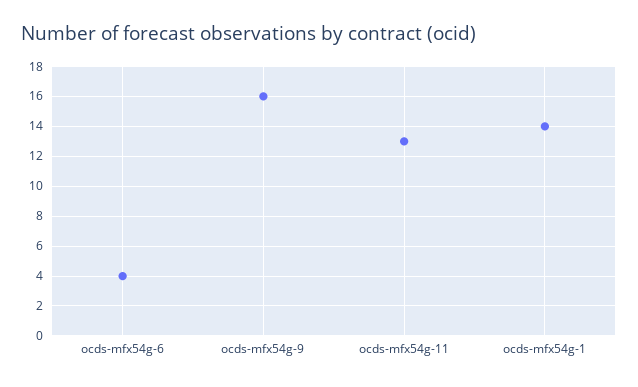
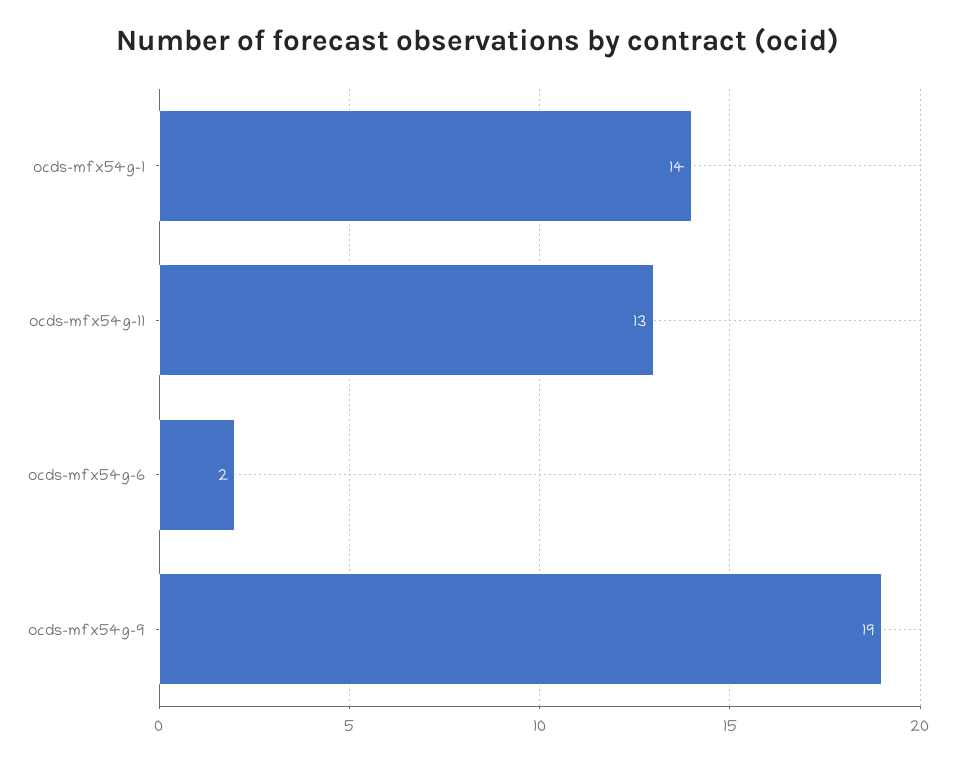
  {
-   "ocds-mfx54g-6": 4,
+   "ocds-mfx54g-6": 2,
-   "ocds-mfx54g-9": 16,
+   "ocds-mfx54g-9": 19,
    "ocds-mfx54g-11": 13,
    "ocds-mfx54g-1": 14
  }

